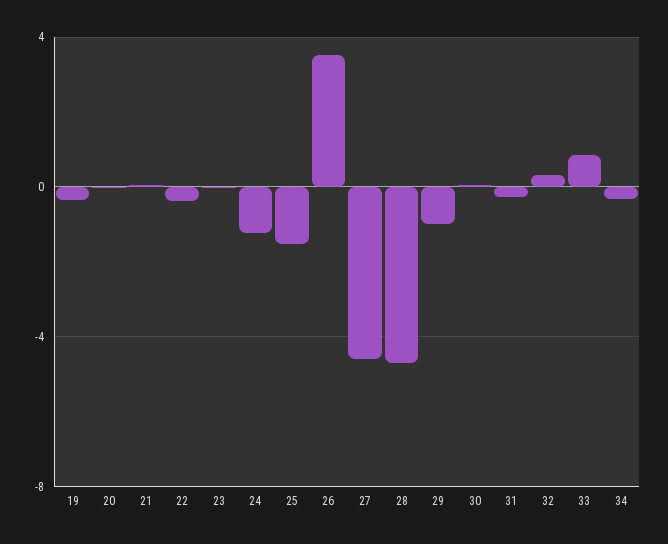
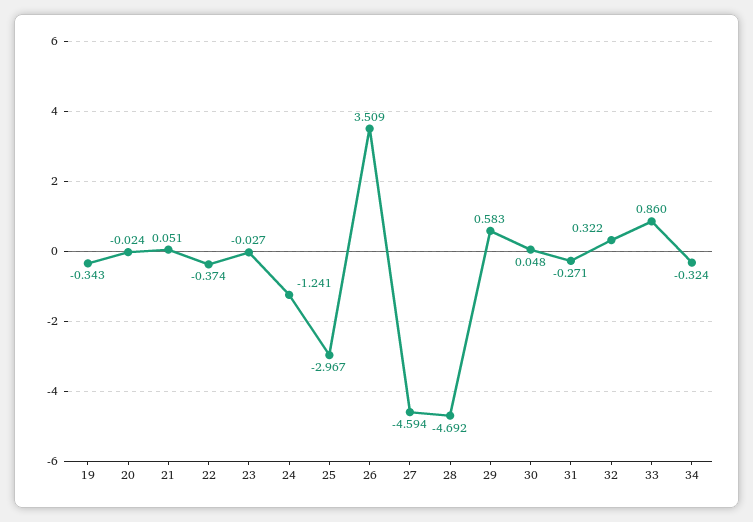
  {
    "19": -0.343,
    "20": -0.024,
    "21": 0.051,
    "22": -0.374,
    "23": -0.027,
    "24": -1.241,
-   "25": -1.5,
+   "25": -2.967,
    "26": 3.509,
    "27": -4.594,
    "28": -4.692,
-   "29": -1,
+   "29": 0.583,
    "30": 0.048,
    "31": -0.271,
    "32": 0.322,
    "33": 0.86,
    "34": -0.324
  }

